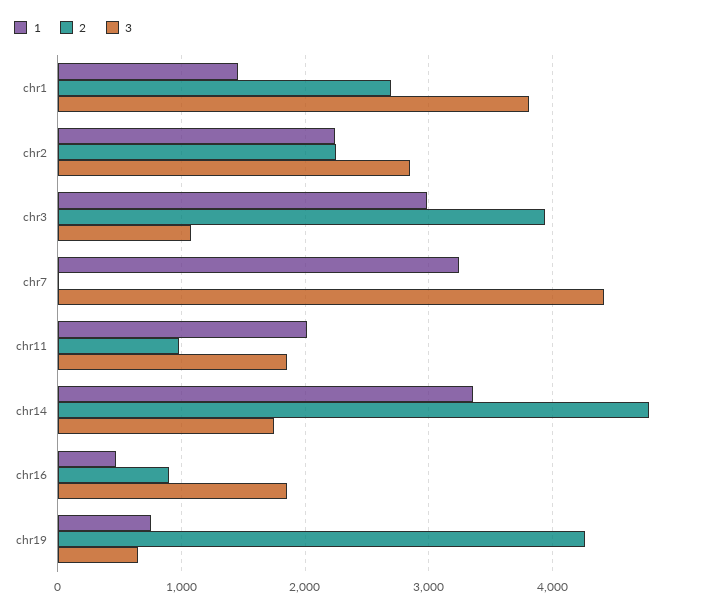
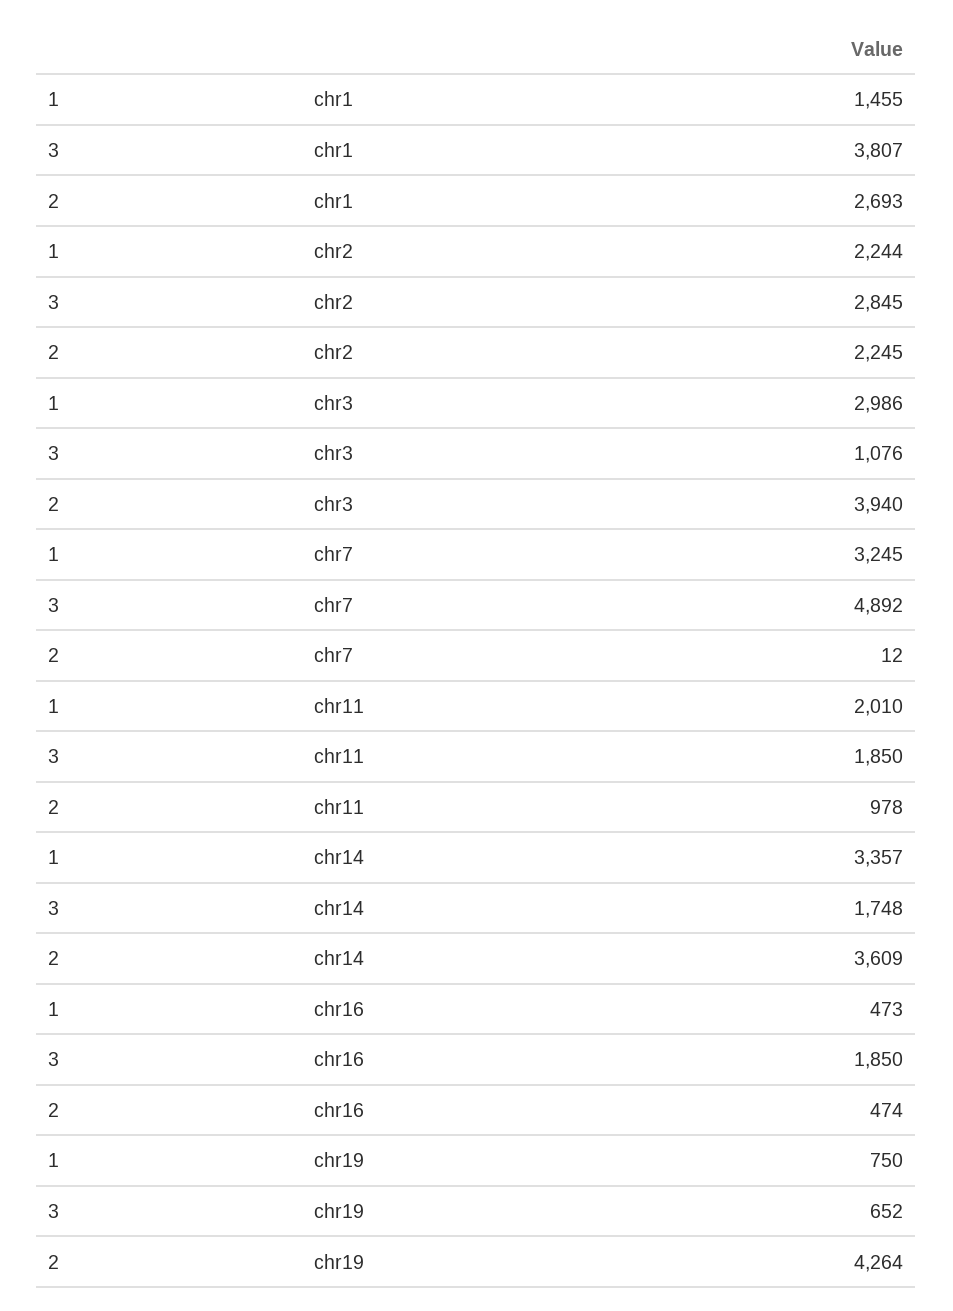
  {
    "1": {
      "chr1": 1455,
      "chr2": 2244,
      "chr3": 2986,
      "chr7": 3245,
      "chr11": 2010,
      "chr14": 3357,
      "chr16": 473,
      "chr19": 750
    },
    "2": {
      "chr1": 2693,
      "chr2": 2245,
      "chr3": 3940,
      "chr7": 12,
      "chr11": 978,
-     "chr14": 4800,
+     "chr14": 3609,
-     "chr16": 900,
+     "chr16": 474,
      "chr19": 4264
    },
    "3": {
      "chr1": 3807,
      "chr2": 2845,
      "chr3": 1076,
-     "chr7": 4400,
+     "chr7": 4892,
      "chr11": 1850,
      "chr14": 1748,
      "chr16": 1850,
      "chr19": 652
    }
  }

